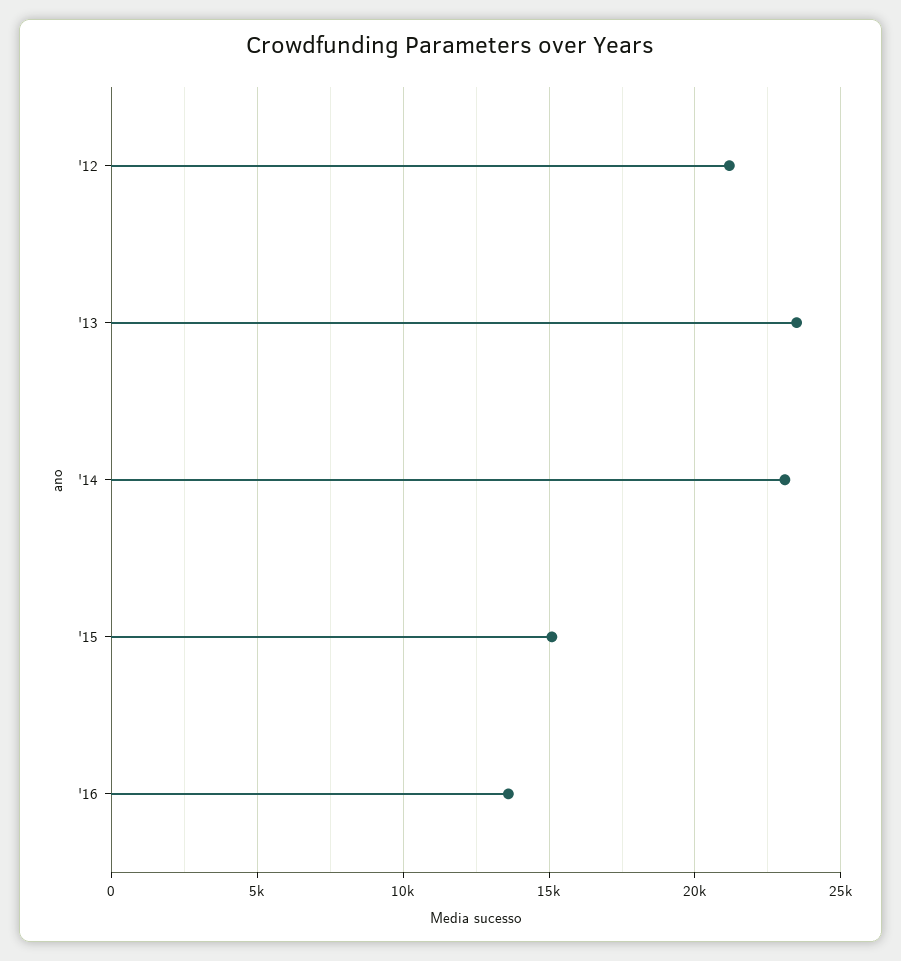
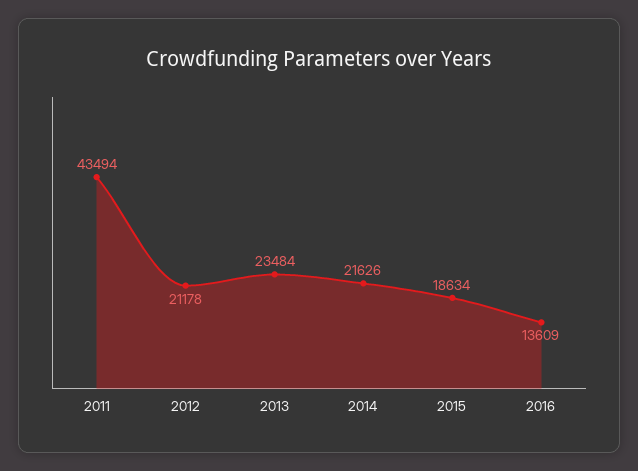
  {
    "'12": 21178,
    "'13": 23484,
-   "'14": 23000,
+   "'14": 21626,
-   "'15": 15000,
+   "'15": 18634,
-   "'16": 13609
+   "'16": 13609,
+   "2011": 43494
  }

